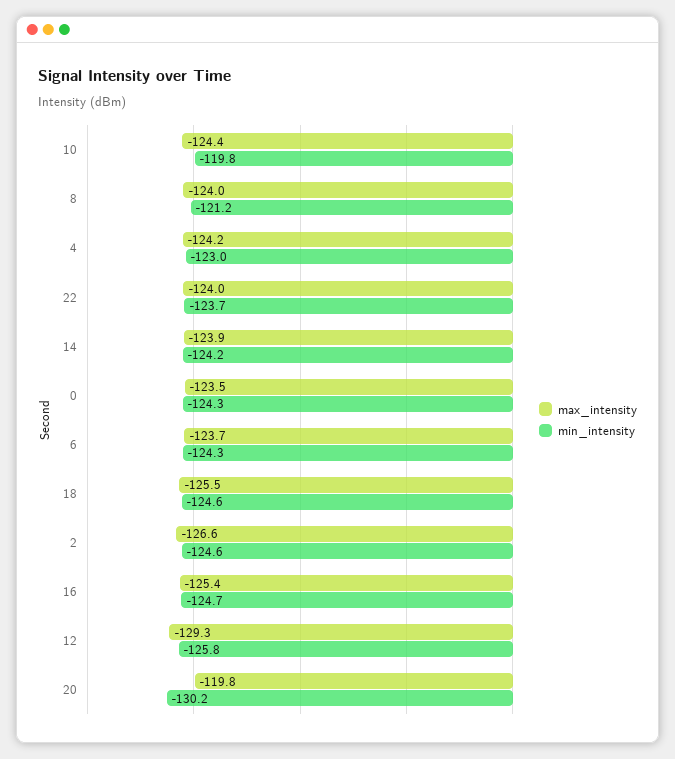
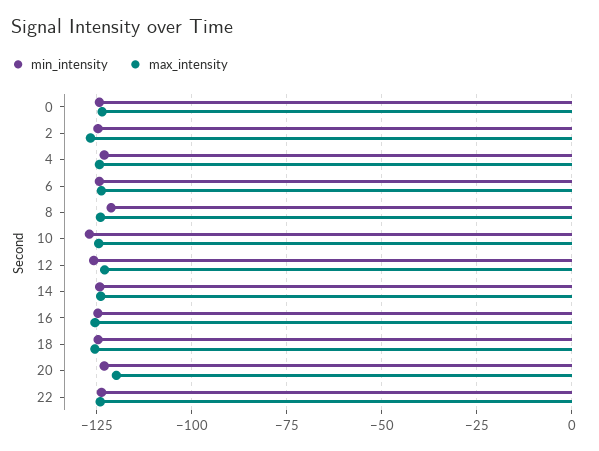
  {
    "max_intensity": {
      "10": -124.4,
      "8": -124,
      "4": -124.2,
      "22": -124,
      "14": -123.9,
      "0": -123.5,
      "6": -123.7,
      "18": -125.5,
      "2": -126.6,
      "16": -125.4,
-     "12": -129.3,
+     "12": -122.5,
      "20": -119.8
    },
    "min_intensity": {
-     "10": -119.8,
+     "10": -127.5,
      "8": -121.2,
      "4": -123,
      "22": -123.7,
      "14": -124.2,
      "0": -124.3,
      "6": -124.3,
      "18": -124.6,
      "2": -124.6,
      "16": -124.7,
      "12": -125.8,
-     "20": -130.2
+     "20": -122.5
    }
  }

